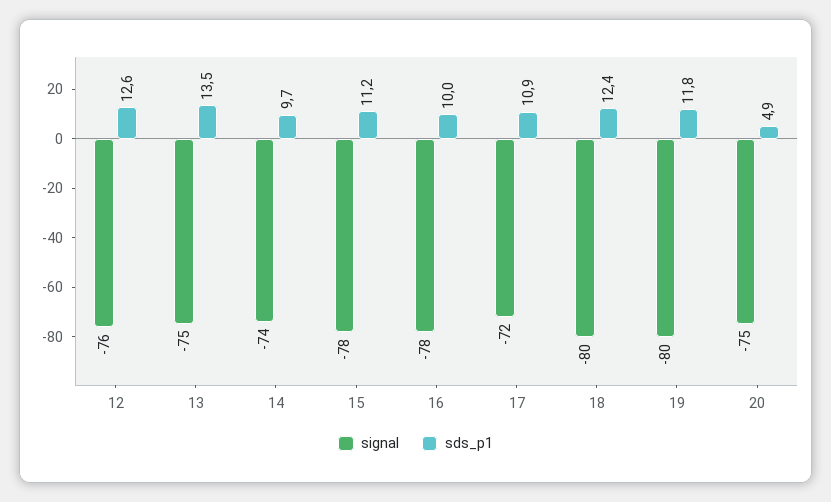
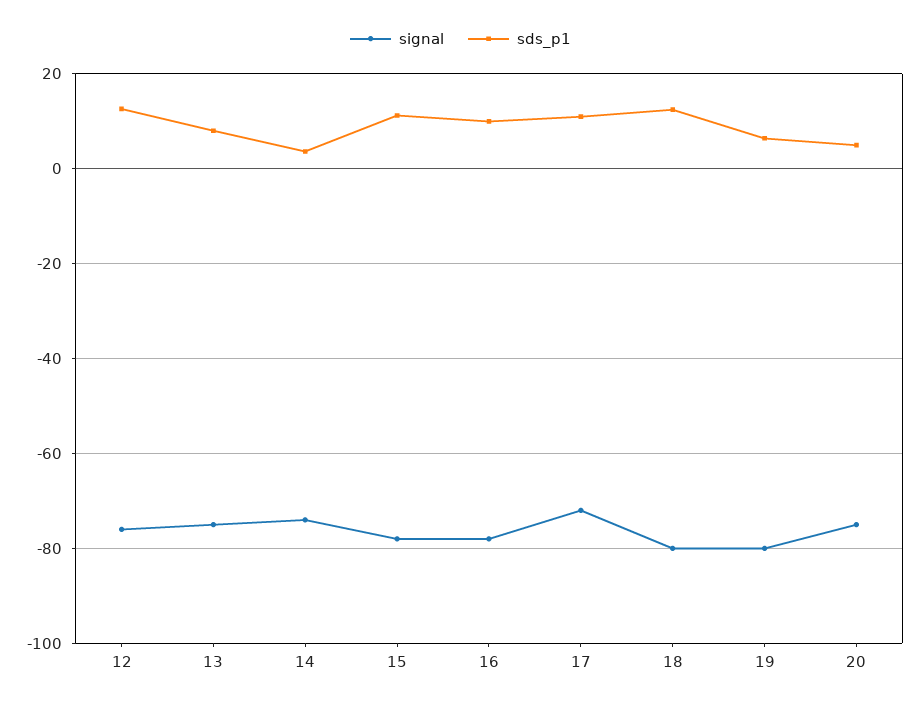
  {
    "signal": {
      "12": -76,
      "13": -75,
      "14": -74,
      "15": -78,
      "16": -78,
      "17": -72,
      "18": -80,
      "19": -80,
      "20": -75
    },
    "sds_p1": {
      "12": 12.6,
-     "13": 13.5,
+     "13": 8,
-     "14": 9.7,
+     "14": 4,
      "15": 11.2,
      "16": 10,
      "17": 10.9,
      "18": 12.4,
-     "19": 11.8,
+     "19": 6,
      "20": 4.9
    }
  }

